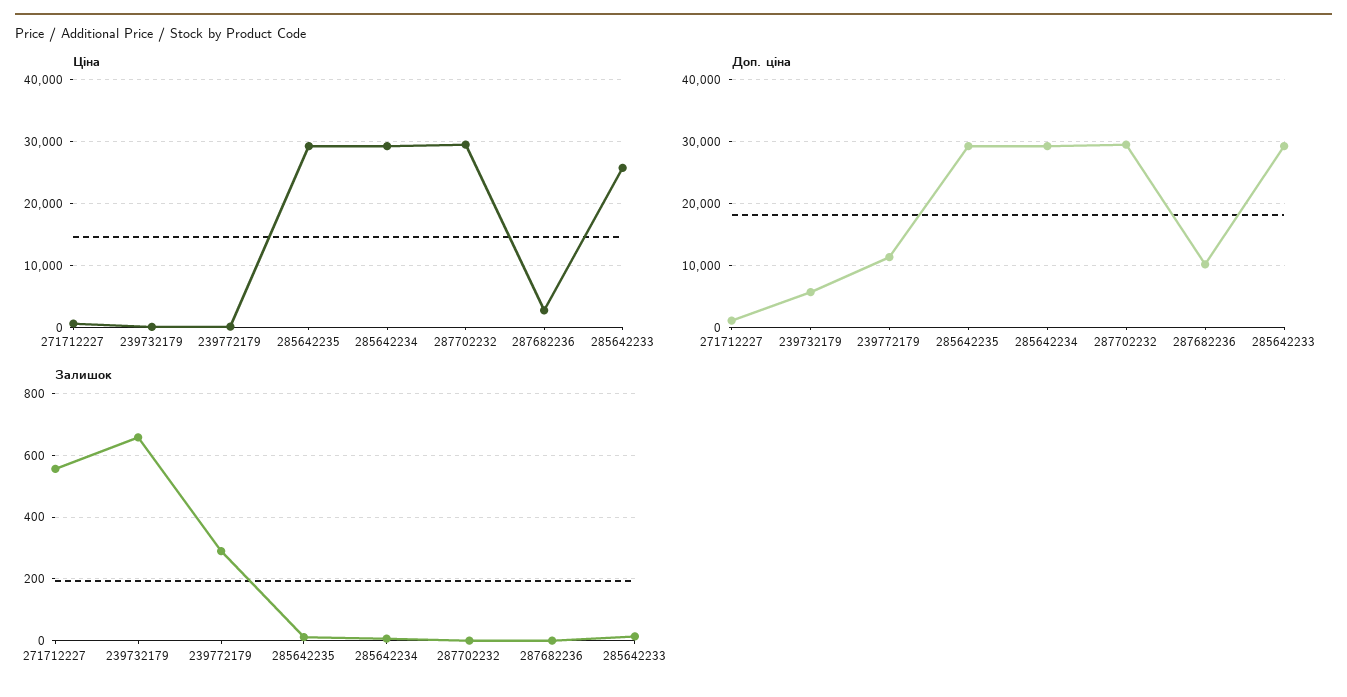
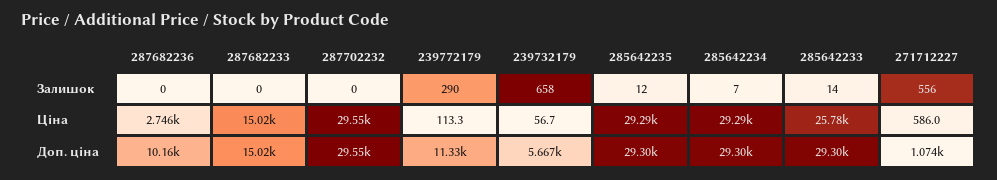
  {
    "Ціна": {
      "271712227": 586,
      "239732179": 56.7,
      "239772179": 113.3,
      "285642235": 29290,
      "285642234": 29290,
      "287702232": 29550,
      "287682236": 2746,
-     "285642233": 25780
+     "285642233": 25780,
+     "287682233": 15020
    },
    "Доп. ціна": {
      "271712227": 1074,
      "239732179": 5667,
      "239772179": 11330,
      "285642235": 29300,
      "285642234": 29300,
      "287702232": 29550,
      "287682236": 10160,
-     "285642233": 29300
+     "285642233": 29300,
+     "287682233": 15020
    },
    "Залишок": {
      "271712227": 556,
      "239732179": 658,
      "239772179": 290,
      "285642235": 12,
      "285642234": 7,
      "287702232": 0,
      "287682236": 0,
-     "285642233": 14
+     "285642233": 14,
+     "287682233": 0
    }
  }

